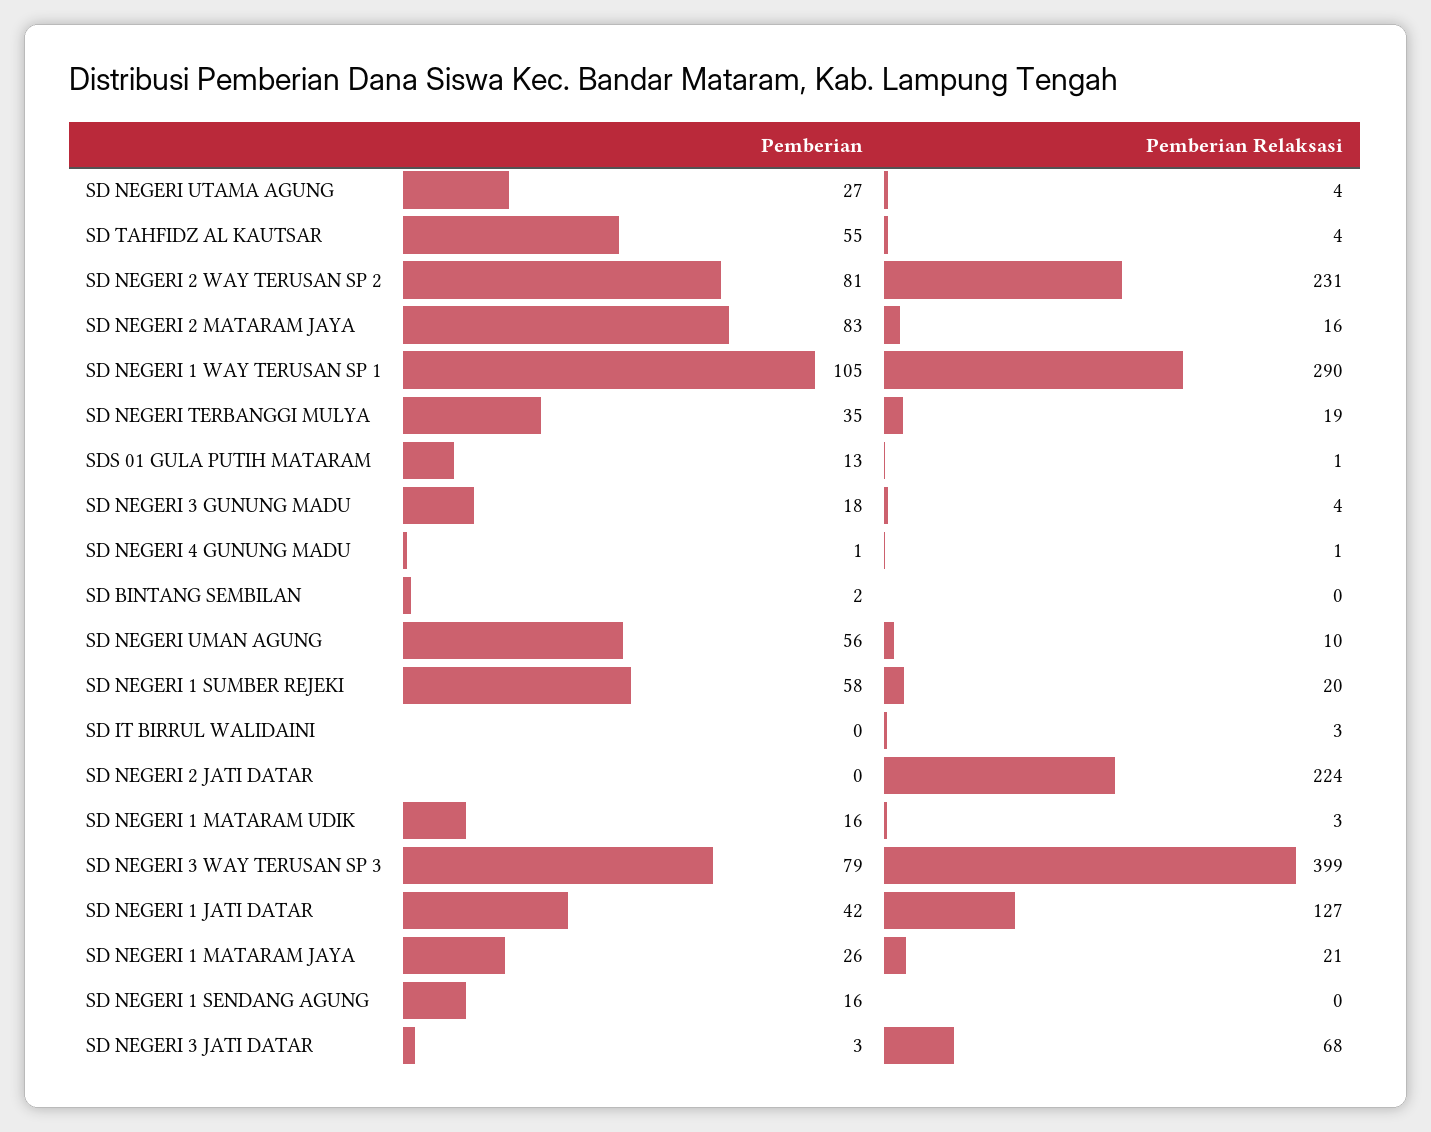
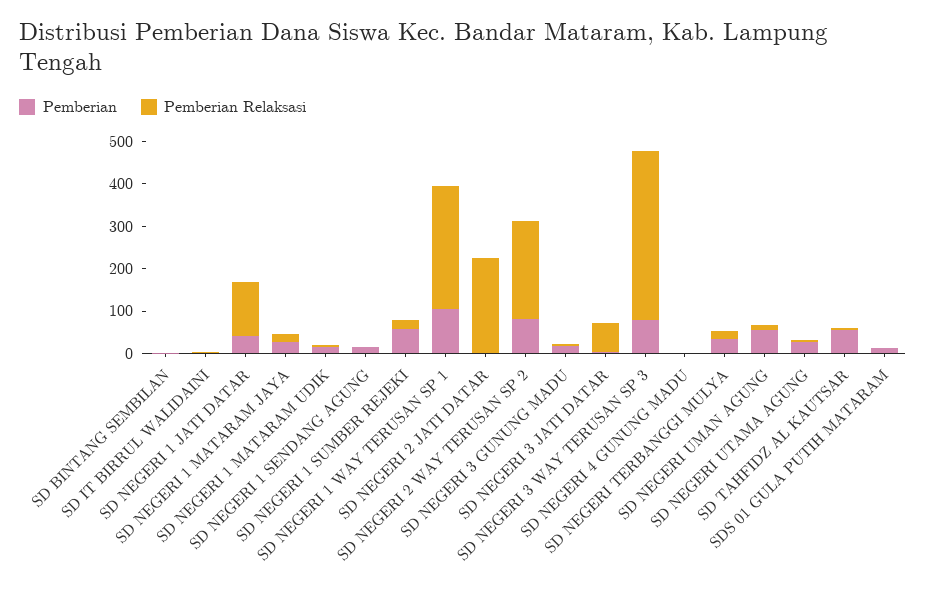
  {
    "Pemberian": {
      "SD NEGERI UTAMA AGUNG": 27,
      "SD TAHFIDZ AL KAUTSAR": 55,
      "SD NEGERI 2 WAY TERUSAN SP 2": 81,
-     "SD NEGERI 2 MATARAM JAYA": 83,
      "SD NEGERI 1 WAY TERUSAN SP 1": 105,
      "SD NEGERI TERBANGGI MULYA": 35,
      "SDS 01 GULA PUTIH MATARAM": 13,
      "SD NEGERI 3 GUNUNG MADU": 18,
      "SD NEGERI 4 GUNUNG MADU": 1,
      "SD BINTANG SEMBILAN": 2,
      "SD NEGERI UMAN AGUNG": 56,
      "SD NEGERI 1 SUMBER REJEKI": 58,
      "SD IT BIRRUL WALIDAINI": 0,
      "SD NEGERI 2 JATI DATAR": 0,
      "SD NEGERI 1 MATARAM UDIK": 16,
      "SD NEGERI 3 WAY TERUSAN SP 3": 79,
      "SD NEGERI 1 JATI DATAR": 42,
      "SD NEGERI 1 MATARAM JAYA": 26,
      "SD NEGERI 1 SENDANG AGUNG": 16,
      "SD NEGERI 3 JATI DATAR": 3
    },
    "Pemberian Relaksasi": {
      "SD NEGERI UTAMA AGUNG": 4,
      "SD TAHFIDZ AL KAUTSAR": 4,
      "SD NEGERI 2 WAY TERUSAN SP 2": 231,
-     "SD NEGERI 2 MATARAM JAYA": 16,
      "SD NEGERI 1 WAY TERUSAN SP 1": 290,
      "SD NEGERI TERBANGGI MULYA": 19,
      "SDS 01 GULA PUTIH MATARAM": 1,
      "SD NEGERI 3 GUNUNG MADU": 4,
      "SD NEGERI 4 GUNUNG MADU": 1,
      "SD BINTANG SEMBILAN": 0,
      "SD NEGERI UMAN AGUNG": 10,
      "SD NEGERI 1 SUMBER REJEKI": 20,
      "SD IT BIRRUL WALIDAINI": 3,
      "SD NEGERI 2 JATI DATAR": 224,
      "SD NEGERI 1 MATARAM UDIK": 3,
      "SD NEGERI 3 WAY TERUSAN SP 3": 399,
      "SD NEGERI 1 JATI DATAR": 127,
      "SD NEGERI 1 MATARAM JAYA": 21,
      "SD NEGERI 1 SENDANG AGUNG": 0,
      "SD NEGERI 3 JATI DATAR": 68
    }
  }

